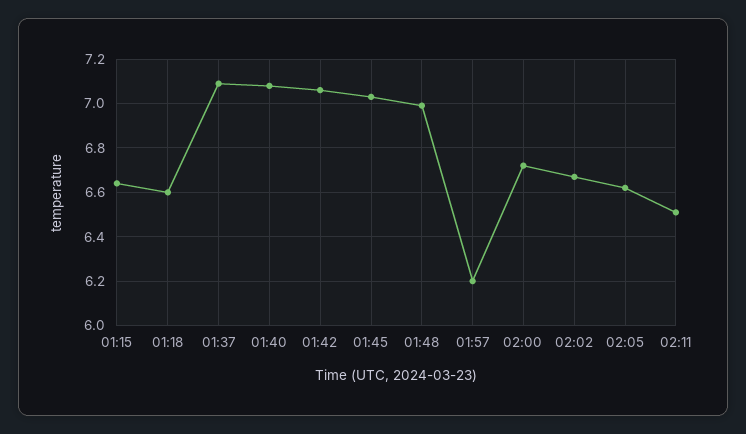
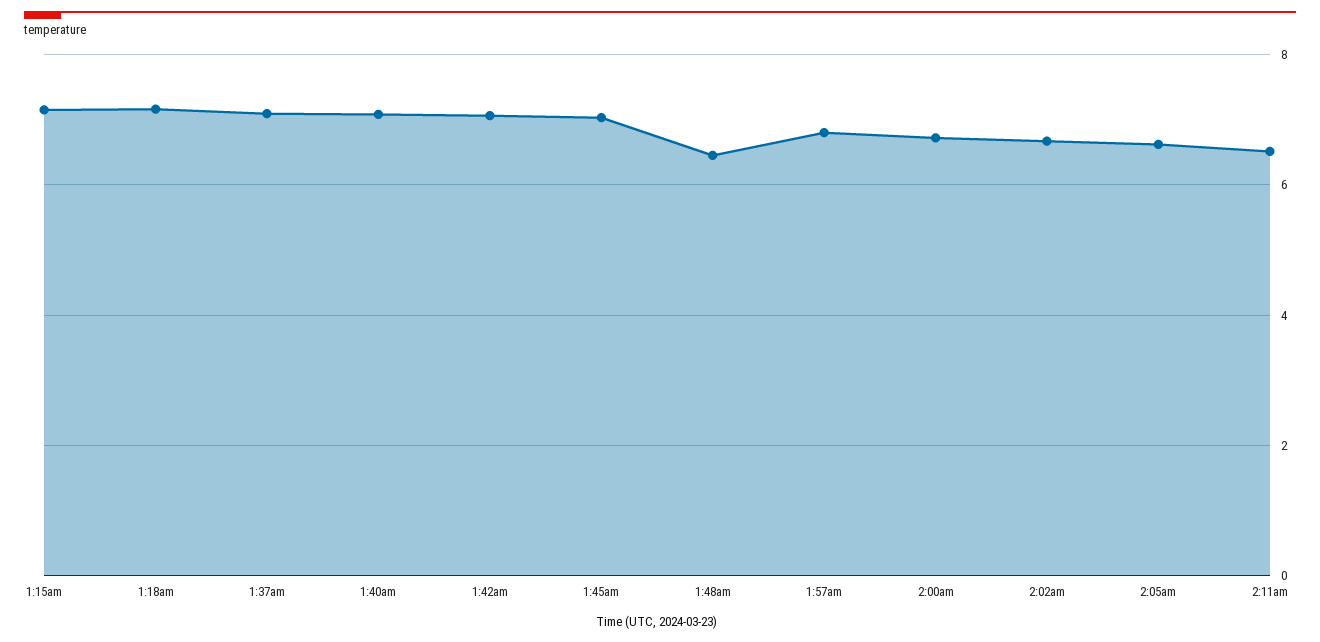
  {
-   "01:15": 6.65,
+   "01:15": 7.2,
-   "01:18": 6.6,
+   "01:18": 7.2,
    "01:37": 7.1,
    "01:40": 7.1,
    "01:42": 7.05,
    "01:45": 7.05,
-   "01:48": 7,
+   "01:48": 6.4,
-   "01:57": 6.2,
+   "01:57": 6.8,
    "02:00": 6.7,
    "02:02": 6.65,
    "02:05": 6.6,
    "02:11": 6.5
  }

